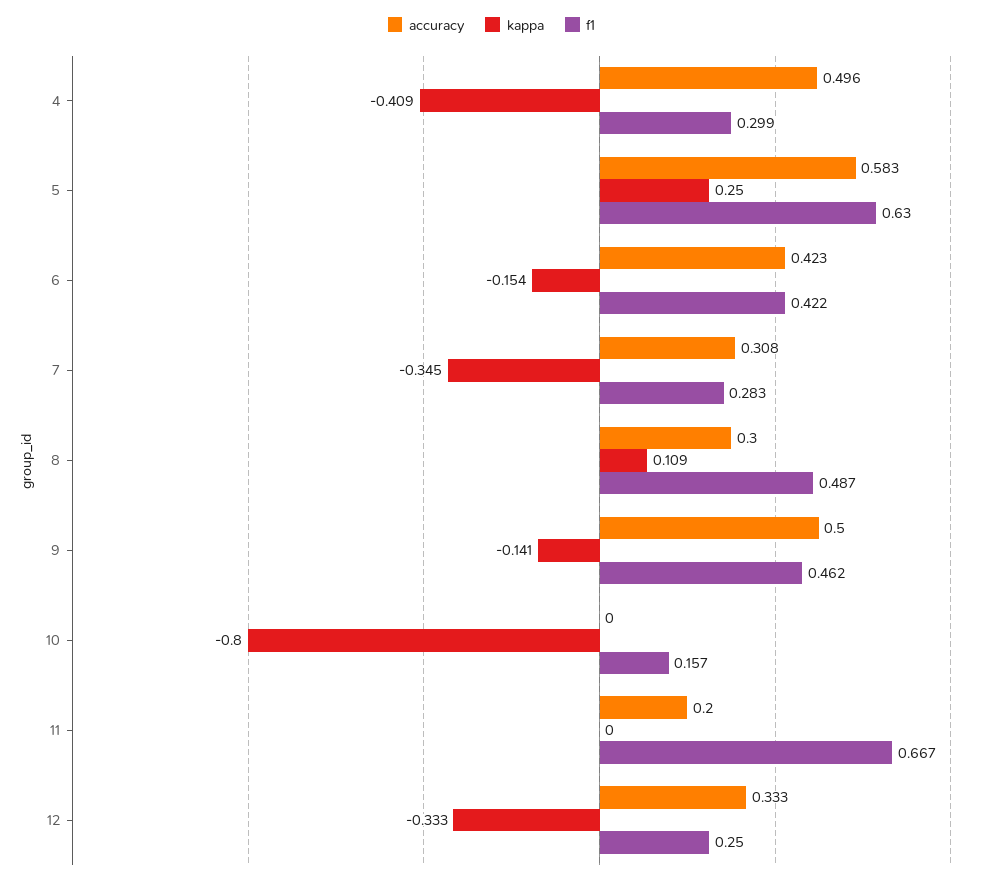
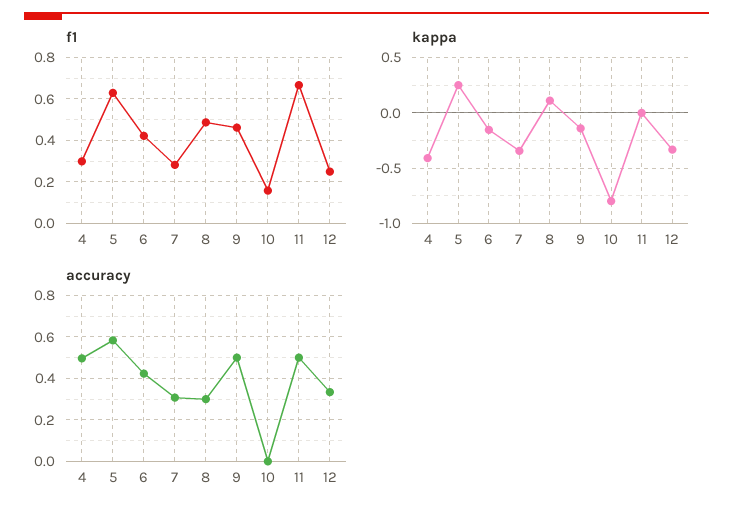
  {
    "accuracy": {
      "4": 0.496,
      "5": 0.583,
      "6": 0.423,
      "7": 0.308,
      "8": 0.3,
      "9": 0.5,
      "10": 0,
-     "11": 0.2,
+     "11": 0.5,
      "12": 0.333
    },
    "kappa": {
      "4": -0.409,
      "5": 0.25,
      "6": -0.154,
      "7": -0.345,
      "8": 0.109,
      "9": -0.141,
      "10": -0.8,
      "11": 0,
      "12": -0.333
    },
    "f1": {
      "4": 0.299,
      "5": 0.63,
      "6": 0.422,
      "7": 0.283,
      "8": 0.487,
      "9": 0.462,
      "10": 0.157,
      "11": 0.667,
      "12": 0.25
    }
  }

